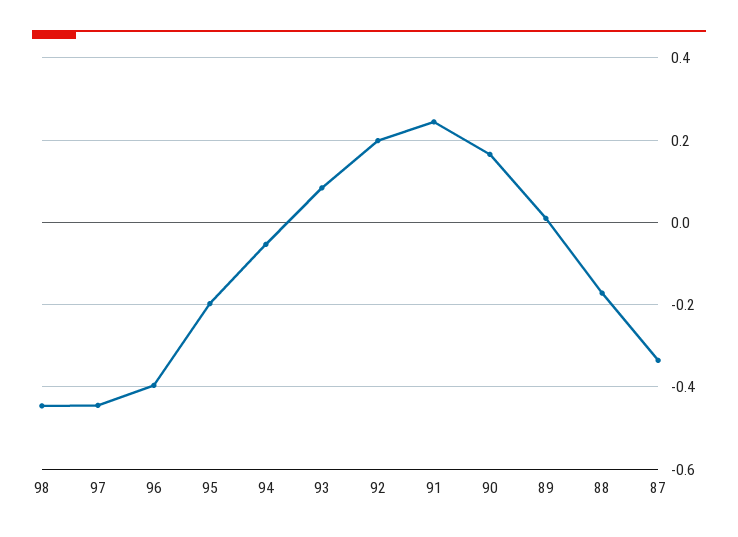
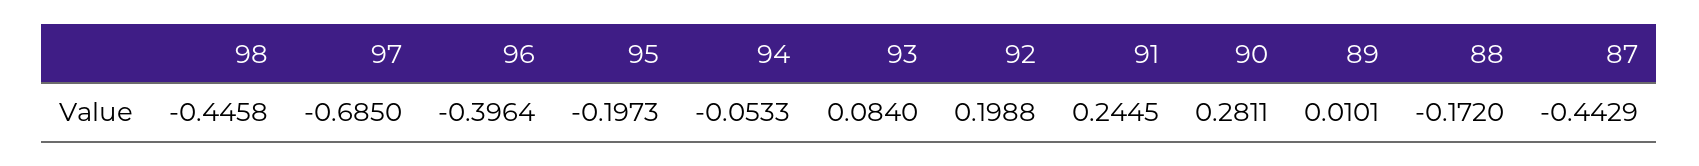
  {
    "98": -0.4458,
-   "97": -0.44,
+   "97": -0.685,
    "96": -0.3964,
    "95": -0.1973,
    "94": -0.0533,
    "93": 0.084,
    "92": 0.1988,
    "91": 0.2445,
-   "90": 0.16,
+   "90": 0.2811,
    "89": 0.0101,
    "88": -0.172,
-   "87": -0.34
+   "87": -0.4429
  }

